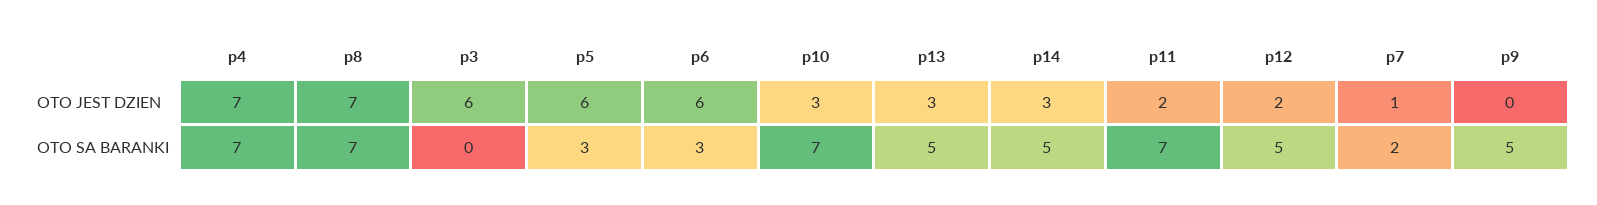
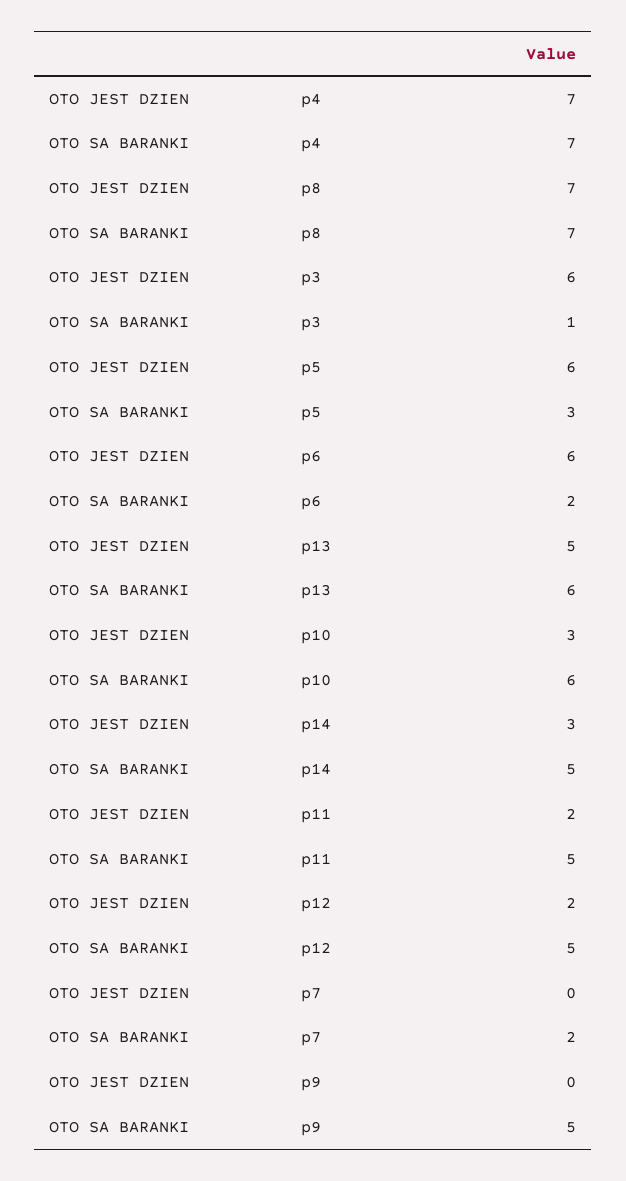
  {
    "p4": {
      "OTO JEST DZIEN": 7,
      "OTO SA BARANKI": 7
    },
    "p8": {
      "OTO JEST DZIEN": 7,
      "OTO SA BARANKI": 7
    },
    "p3": {
      "OTO JEST DZIEN": 6,
-     "OTO SA BARANKI": 0
+     "OTO SA BARANKI": 1
    },
    "p5": {
      "OTO JEST DZIEN": 6,
      "OTO SA BARANKI": 3
    },
    "p6": {
      "OTO JEST DZIEN": 6,
-     "OTO SA BARANKI": 3
+     "OTO SA BARANKI": 2
    },
    "p10": {
      "OTO JEST DZIEN": 3,
-     "OTO SA BARANKI": 7
+     "OTO SA BARANKI": 6
    },
    "p13": {
-     "OTO JEST DZIEN": 3,
+     "OTO JEST DZIEN": 5,
-     "OTO SA BARANKI": 5
+     "OTO SA BARANKI": 6
    },
    "p14": {
      "OTO JEST DZIEN": 3,
      "OTO SA BARANKI": 5
    },
    "p11": {
      "OTO JEST DZIEN": 2,
-     "OTO SA BARANKI": 7
+     "OTO SA BARANKI": 5
    },
    "p12": {
      "OTO JEST DZIEN": 2,
      "OTO SA BARANKI": 5
    },
    "p7": {
-     "OTO JEST DZIEN": 1,
+     "OTO JEST DZIEN": 0,
      "OTO SA BARANKI": 2
    },
    "p9": {
      "OTO JEST DZIEN": 0,
      "OTO SA BARANKI": 5
    }
  }

